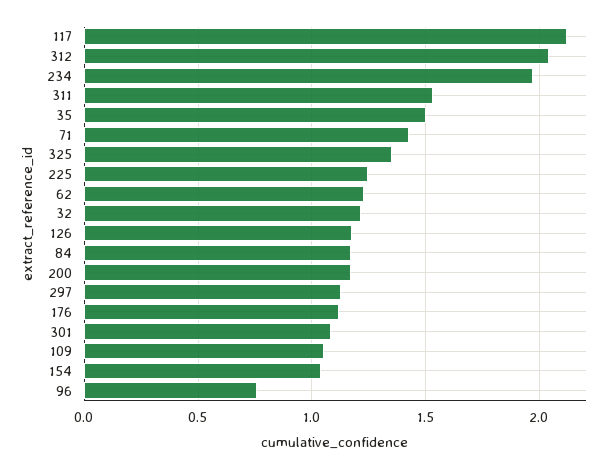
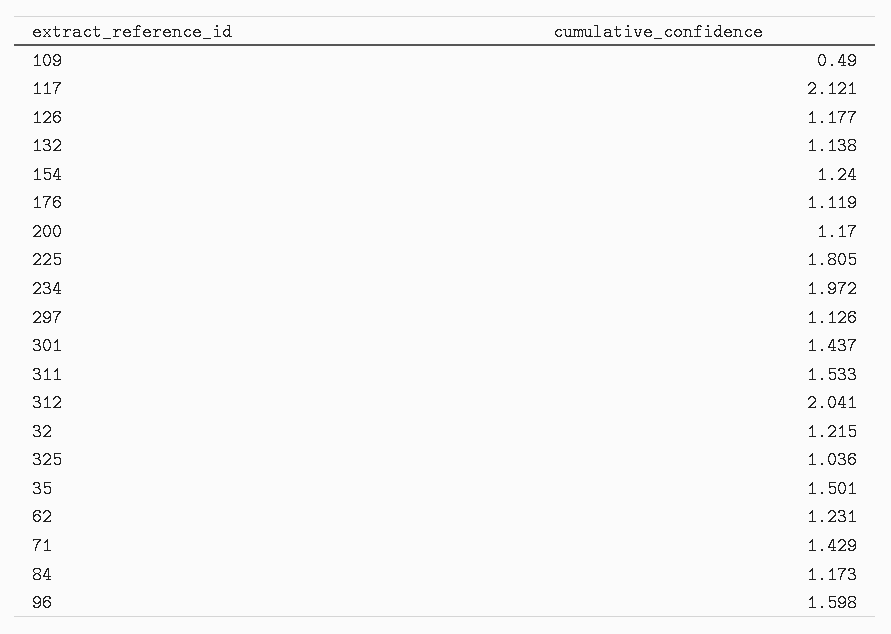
  {
    "117": 2.121,
    "312": 2.041,
    "234": 1.972,
    "311": 1.533,
    "35": 1.501,
    "71": 1.429,
-   "325": 1.35,
+   "325": 1.036,
-   "225": 1.25,
+   "225": 1.805,
    "62": 1.231,
    "32": 1.215,
    "126": 1.177,
    "84": 1.173,
    "200": 1.17,
    "297": 1.126,
    "176": 1.119,
-   "301": 1.1,
+   "301": 1.437,
-   "109": 1.05,
+   "109": 0.49,
-   "154": 1.05,
+   "154": 1.24,
-   "96": 0.75
+   "96": 1.598,
+   "132": 1.138
  }

